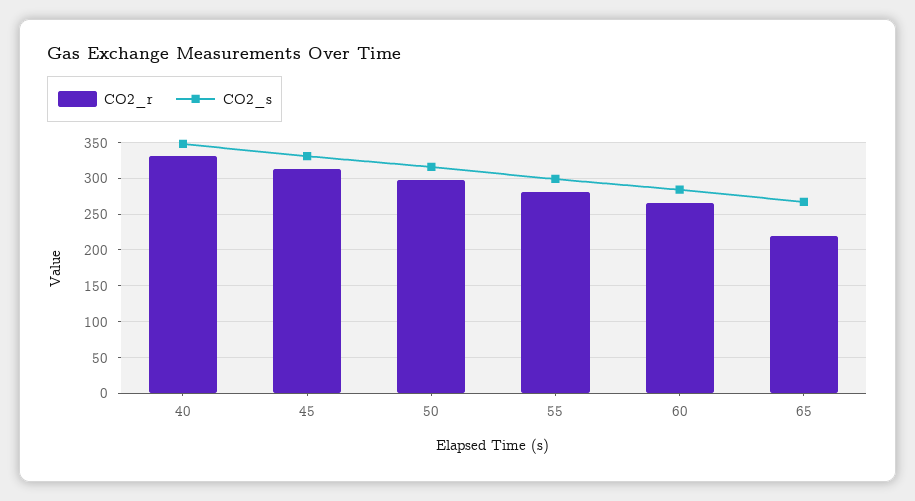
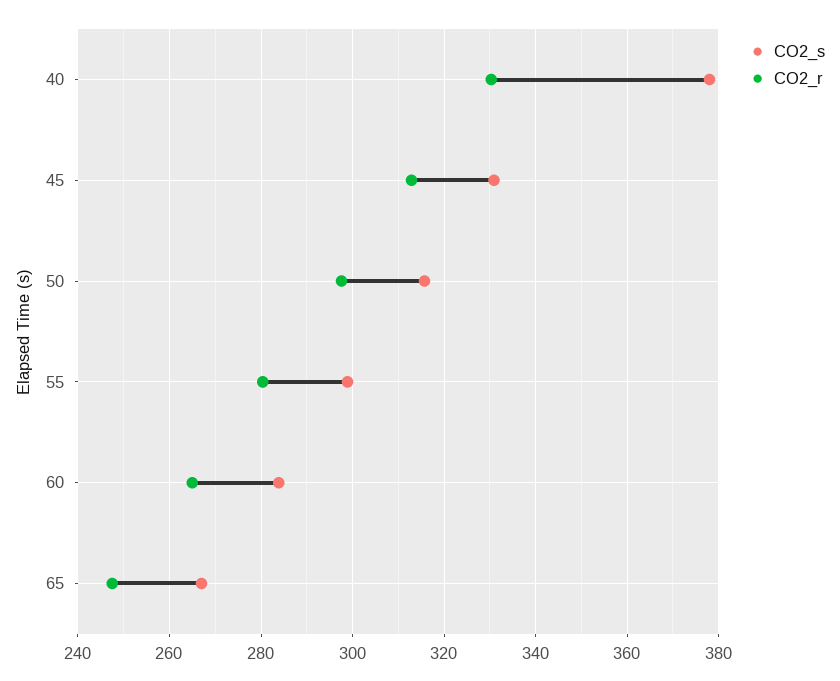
  {
    "CO2_r": {
      "40": 330,
      "45": 312,
      "50": 298,
      "55": 280,
      "60": 266,
-     "65": 220
+     "65": 248
    },
    "CO2_s": {
-     "40": 350,
+     "40": 378,
      "45": 330,
      "50": 316,
      "55": 298,
      "60": 284,
      "65": 268
    }
  }

